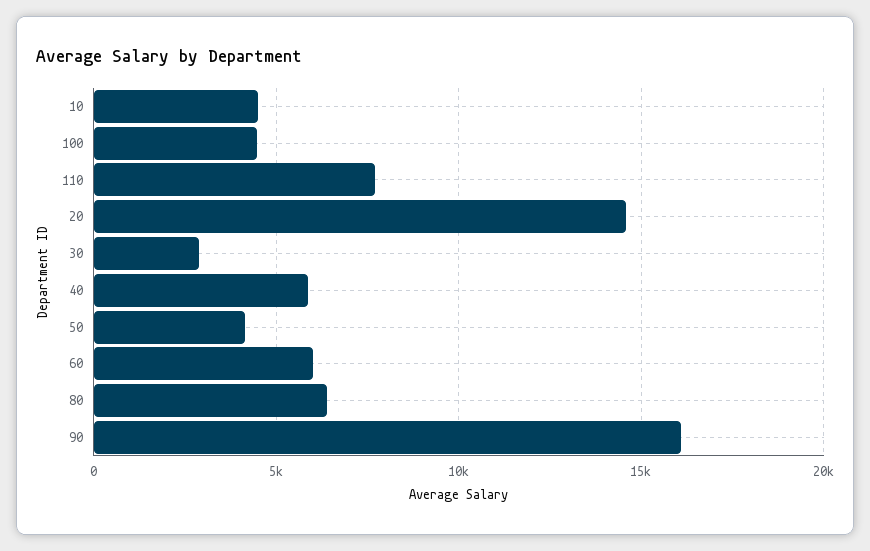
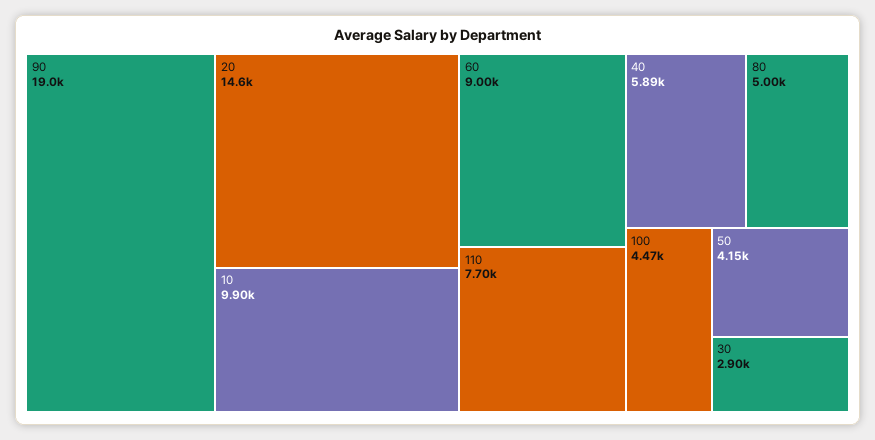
  {
-   "10": 4500,
+   "10": 9900,
    "100": 4470,
    "110": 7700,
    "20": 14600,
    "30": 2900,
    "40": 5890,
    "50": 4150,
-   "60": 6000,
+   "60": 9000,
-   "80": 6500,
+   "80": 5000,
-   "90": 16000
+   "90": 19000
  }

